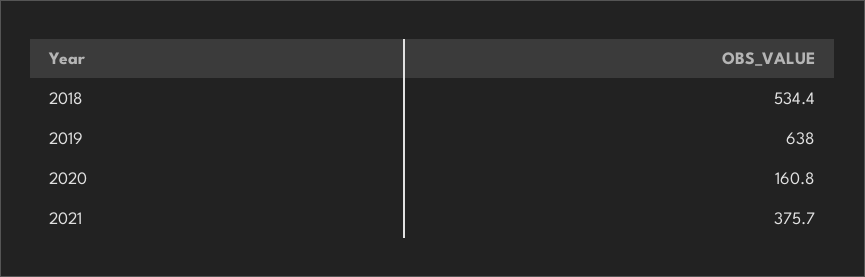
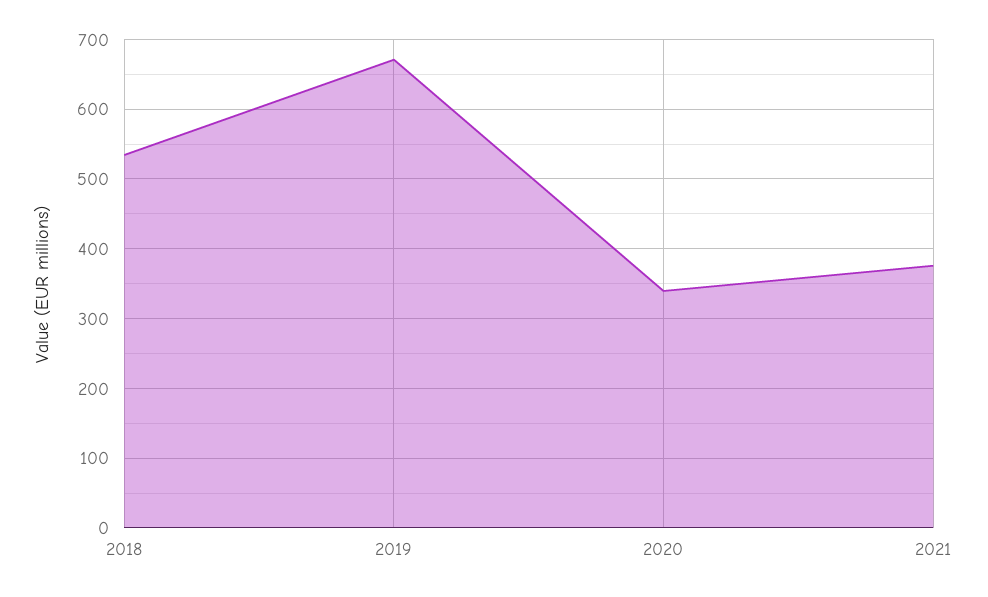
  {
    "2018": 534.4,
-   "2019": 638,
+   "2019": 670,
-   "2020": 160.8,
+   "2020": 340,
    "2021": 375.7
  }

